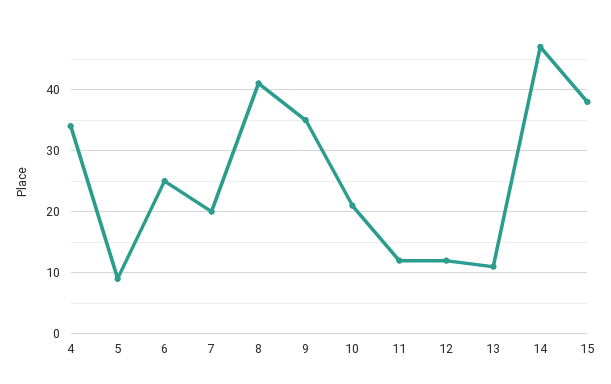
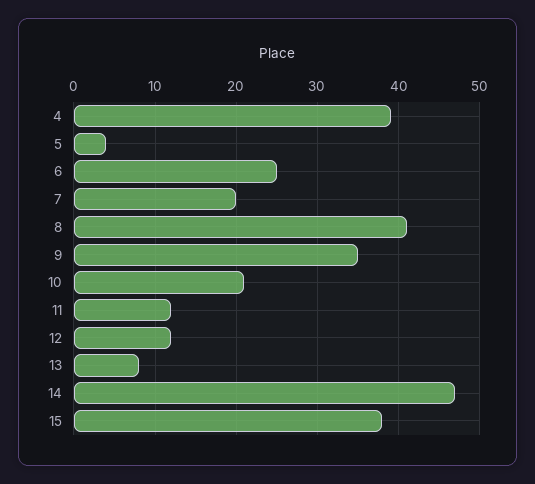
  {
-   "4": 34,
+   "4": 39,
-   "5": 9,
+   "5": 4,
    "6": 25,
    "7": 20,
    "8": 41,
    "9": 35,
    "10": 21,
    "11": 12,
    "12": 12,
-   "13": 11,
+   "13": 8,
    "14": 47,
    "15": 38
  }

